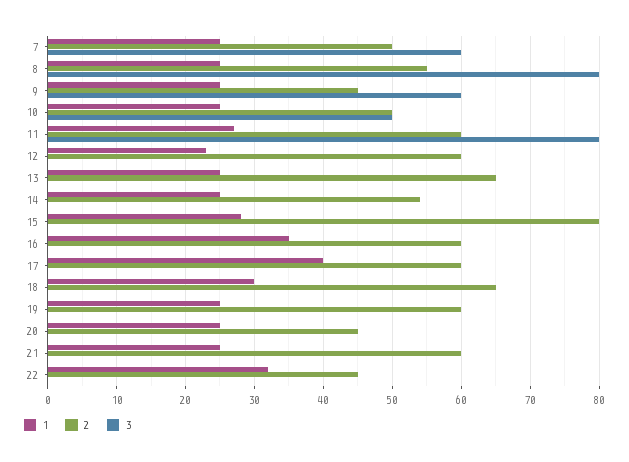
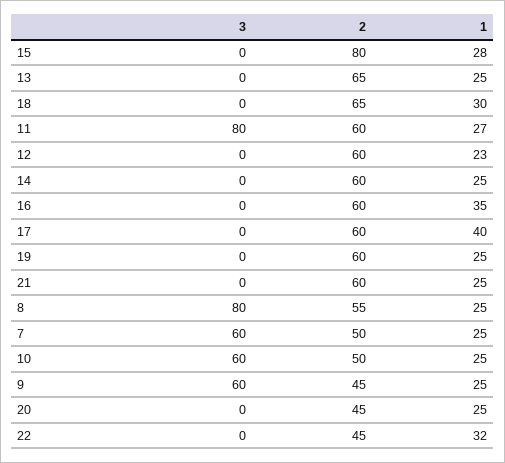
  {
    "1": {
      "7": 25,
      "8": 25,
      "9": 25,
      "10": 25,
      "11": 27,
      "12": 23,
      "13": 25,
      "14": 25,
      "15": 28,
      "16": 35,
      "17": 40,
      "18": 30,
      "19": 25,
      "20": 25,
      "21": 25,
      "22": 32
    },
    "2": {
      "7": 50,
      "8": 55,
      "9": 45,
      "10": 50,
      "11": 60,
      "12": 60,
      "13": 65,
-     "14": 54,
+     "14": 60,
      "15": 80,
      "16": 60,
      "17": 60,
      "18": 65,
      "19": 60,
      "20": 45,
      "21": 60,
      "22": 45
    },
    "3": {
      "7": 60,
      "8": 80,
      "9": 60,
-     "10": 50,
+     "10": 60,
      "11": 80,
      "12": 0,
      "13": 0,
      "14": 0,
      "15": 0,
      "16": 0,
      "17": 0,
      "18": 0,
      "19": 0,
      "20": 0,
      "21": 0,
      "22": 0
    }
  }

